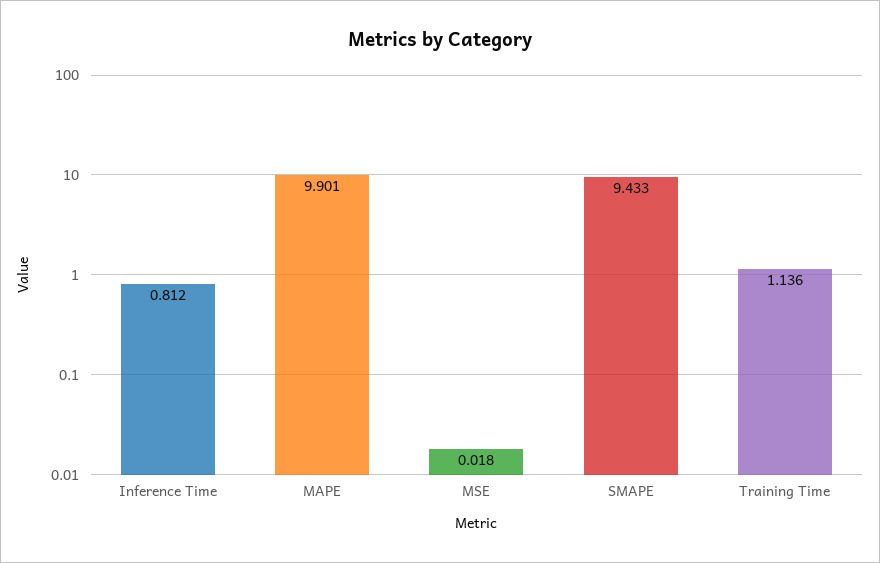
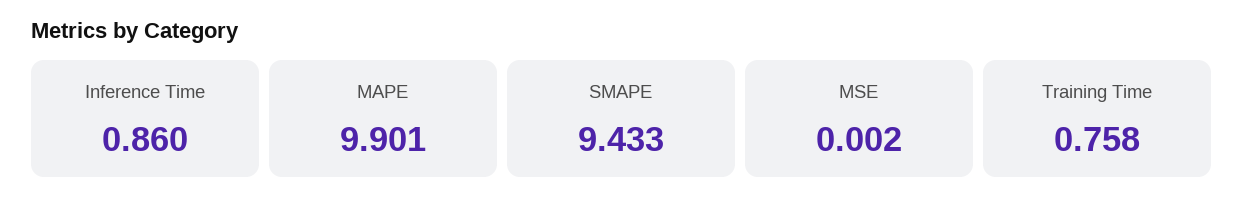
  {
-   "Inference Time": 0.812,
+   "Inference Time": 0.86,
    "MAPE": 9.901,
-   "MSE": 0.018,
+   "MSE": 0.002,
    "SMAPE": 9.433,
-   "Training Time": 1.136
+   "Training Time": 0.758
  }

